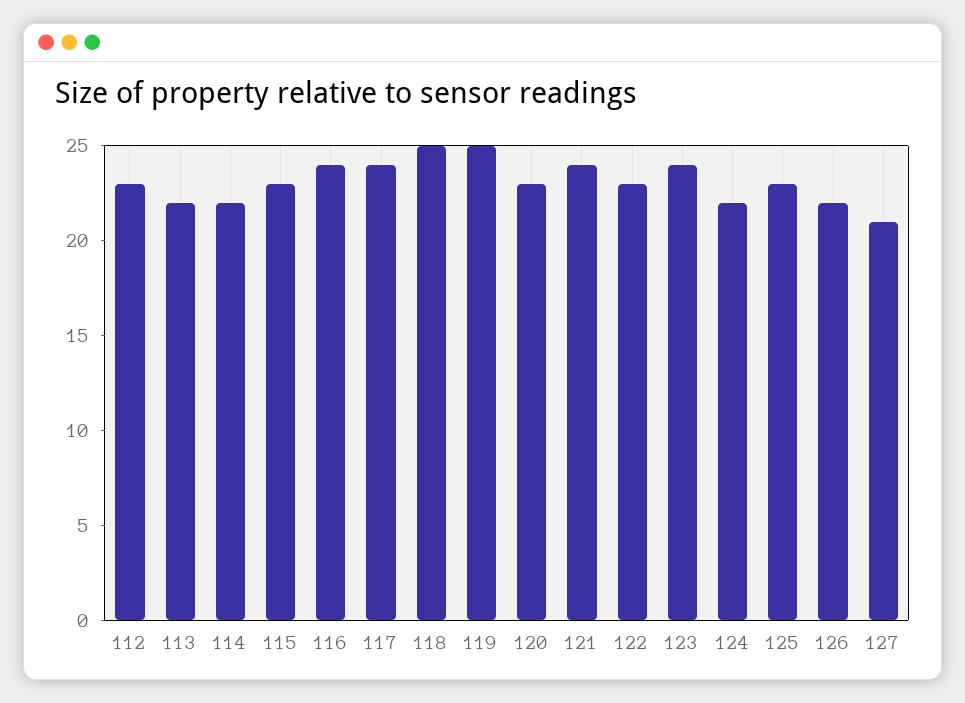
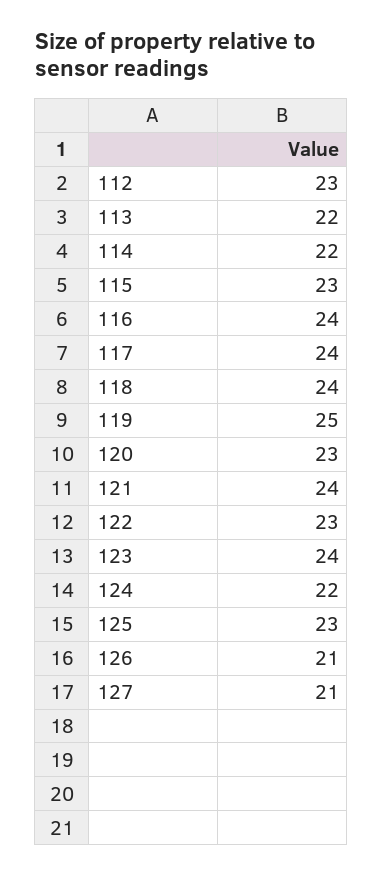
  {
    "112": 23,
    "113": 22,
    "114": 22,
    "115": 23,
    "116": 24,
    "117": 24,
-   "118": 25,
+   "118": 24,
    "119": 25,
    "120": 23,
    "121": 24,
    "122": 23,
    "123": 24,
    "124": 22,
    "125": 23,
-   "126": 22,
+   "126": 21,
    "127": 21
  }

